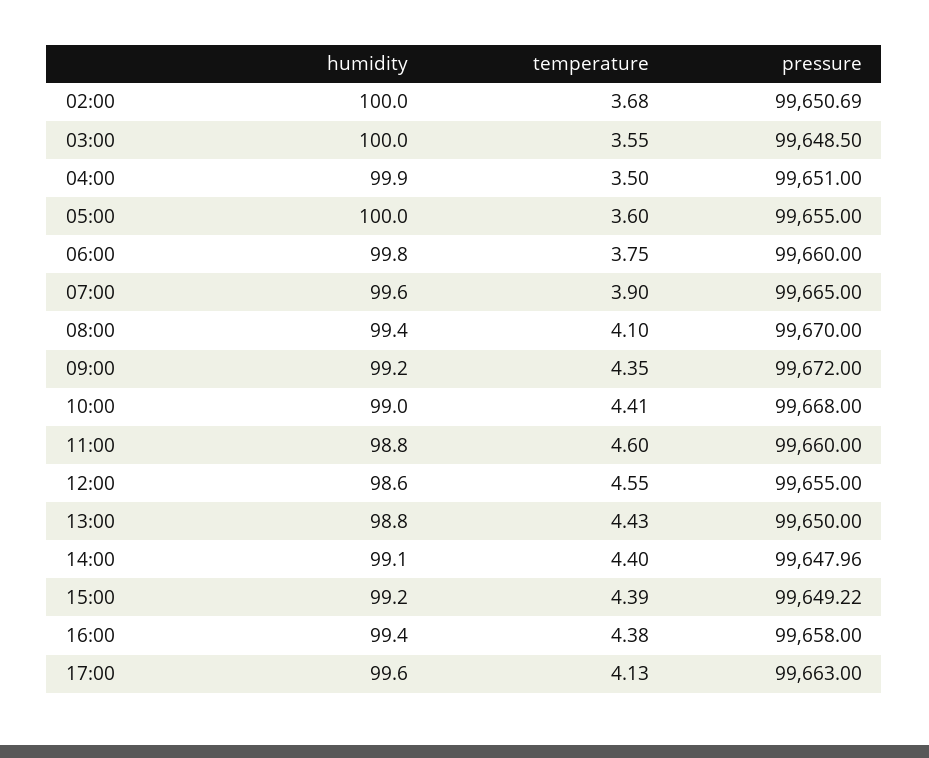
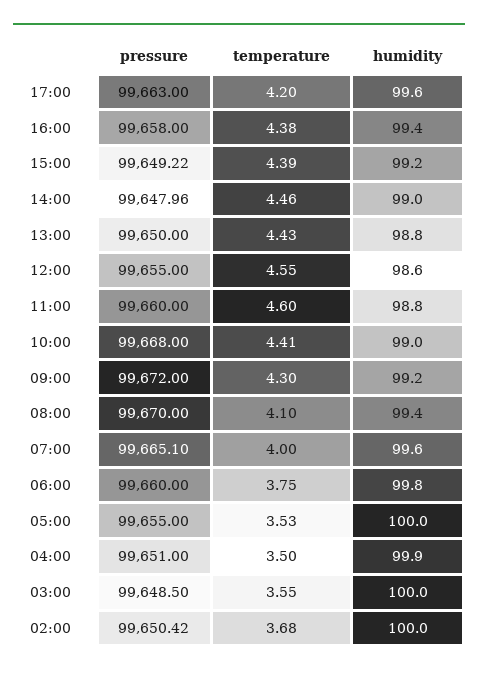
  {
    "humidity": {
      "02:00": 100,
      "03:00": 100,
      "04:00": 99.9,
      "05:00": 100,
      "06:00": 99.8,
      "07:00": 99.6,
      "08:00": 99.4,
      "09:00": 99.2,
      "10:00": 99,
      "11:00": 98.8,
      "12:00": 98.6,
      "13:00": 98.8,
-     "14:00": 99.1,
+     "14:00": 99,
      "15:00": 99.2,
      "16:00": 99.4,
      "17:00": 99.6
    },
    "temperature": {
      "02:00": 3.68,
      "03:00": 3.55,
      "04:00": 3.5,
-     "05:00": 3.6,
+     "05:00": 3.53,
      "06:00": 3.75,
-     "07:00": 3.9,
+     "07:00": 4,
      "08:00": 4.1,
-     "09:00": 4.35,
+     "09:00": 4.3,
      "10:00": 4.41,
      "11:00": 4.6,
      "12:00": 4.55,
      "13:00": 4.43,
-     "14:00": 4.4,
+     "14:00": 4.46,
      "15:00": 4.39,
      "16:00": 4.38,
-     "17:00": 4.13
+     "17:00": 4.2
    },
    "pressure": {
-     "02:00": 99650.69,
+     "02:00": 99650.42,
      "03:00": 99648.5,
      "04:00": 99651,
      "05:00": 99655,
      "06:00": 99660,
-     "07:00": 99665,
+     "07:00": 99665.1,
      "08:00": 99670,
      "09:00": 99672,
      "10:00": 99668,
      "11:00": 99660,
      "12:00": 99655,
      "13:00": 99650,
      "14:00": 99647.96,
      "15:00": 99649.22,
      "16:00": 99658,
      "17:00": 99663
    }
  }

